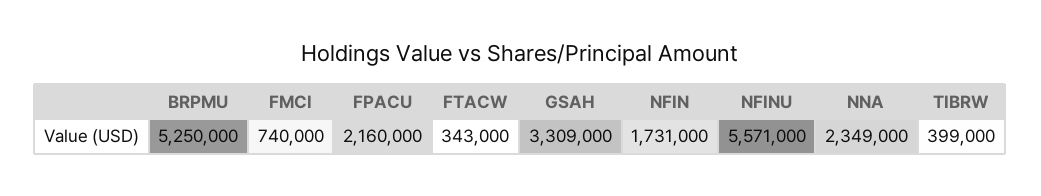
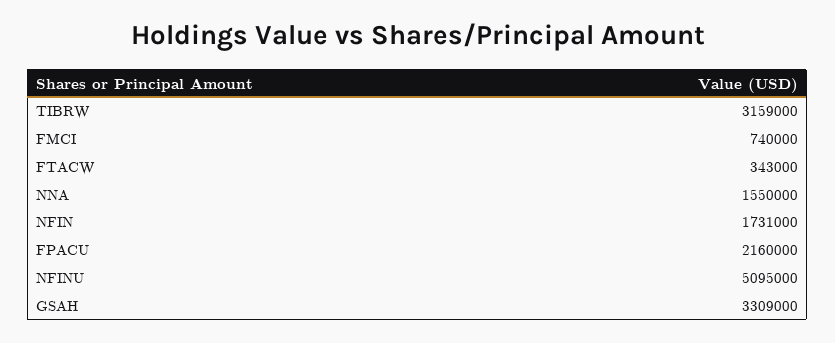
  {
-   "BRPMU": 5250000,
    "FMCI": 740000,
    "FPACU": 2160000,
    "FTACW": 343000,
    "GSAH": 3309000,
    "NFIN": 1731000,
-   "NFINU": 5571000,
+   "NFINU": 5095000,
-   "NNA": 2349000,
+   "NNA": 1550000,
-   "TIBRW": 399000
+   "TIBRW": 3159000
  }

